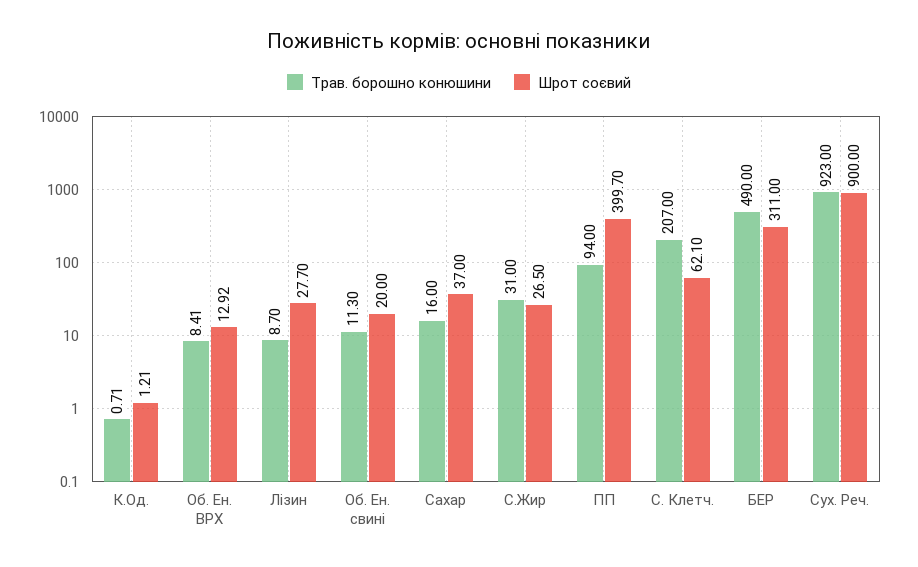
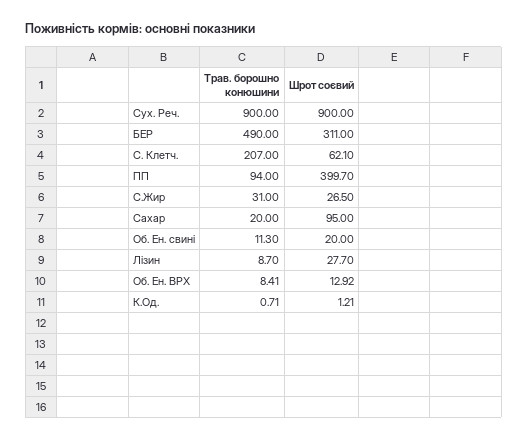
  {
    "Трав. борошно конюшини": {
      "К.Од.": 0.71,
      "Об. Ен. ВРХ": 8.41,
      "Лізин": 8.7,
      "Об. Ен. свині": 11.3,
-     "Сахар": 16,
+     "Сахар": 20,
      "С.Жир": 31,
      "ПП": 94,
      "С. Клетч.": 207,
      "БЕР": 490,
-     "Сух. Реч.": 923
+     "Сух. Реч.": 900
    },
    "Шрот соєвий": {
      "К.Од.": 1.21,
      "Об. Ен. ВРХ": 12.92,
      "Лізин": 27.7,
      "Об. Ен. свині": 20,
-     "Сахар": 37,
+     "Сахар": 95,
      "С.Жир": 26.5,
      "ПП": 399.7,
      "С. Клетч.": 62.1,
      "БЕР": 311,
      "Сух. Реч.": 900
    }
  }

